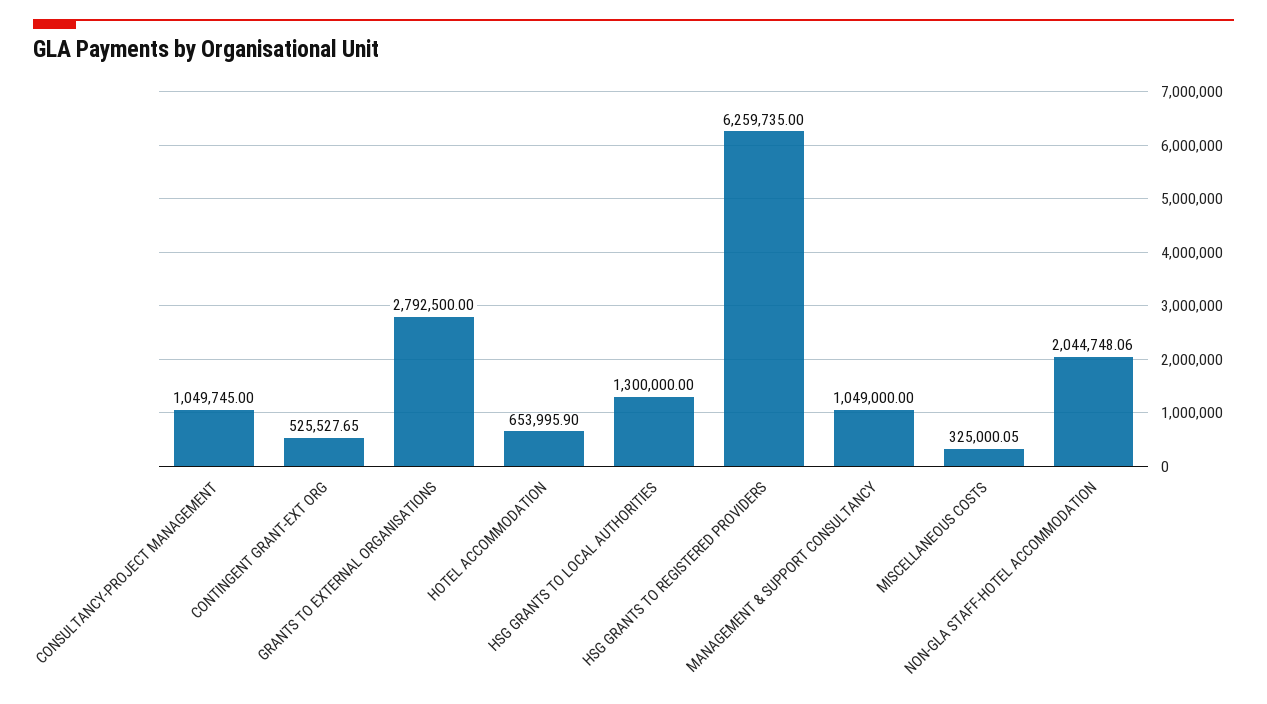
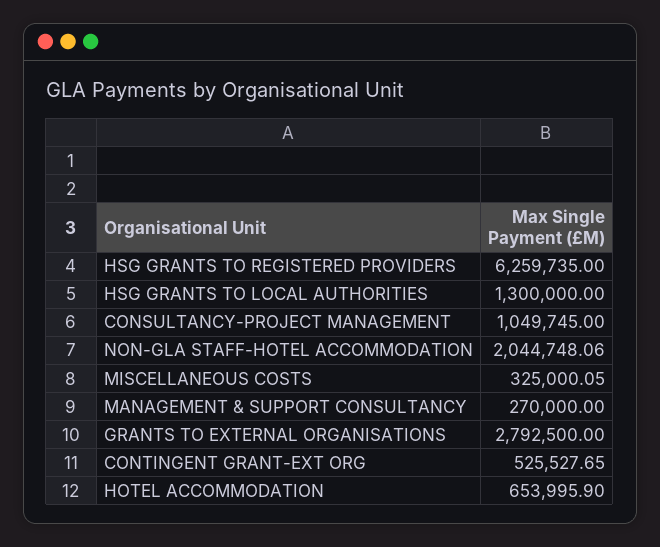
  {
    "CONSULTANCY-PROJECT MANAGEMENT": 1049745,
    "CONTINGENT GRANT-EXT ORG": 525527.65,
    "GRANTS TO EXTERNAL ORGANISATIONS": 2792500,
    "HOTEL ACCOMMODATION": 653995.9,
    "HSG GRANTS TO LOCAL AUTHORITIES": 1300000,
    "HSG GRANTS TO REGISTERED PROVIDERS": 6259735,
-   "MANAGEMENT & SUPPORT CONSULTANCY": 1049000,
+   "MANAGEMENT & SUPPORT CONSULTANCY": 270000,
    "MISCELLANEOUS COSTS": 325000.05,
    "NON-GLA STAFF-HOTEL ACCOMMODATION": 2044748.06
  }

